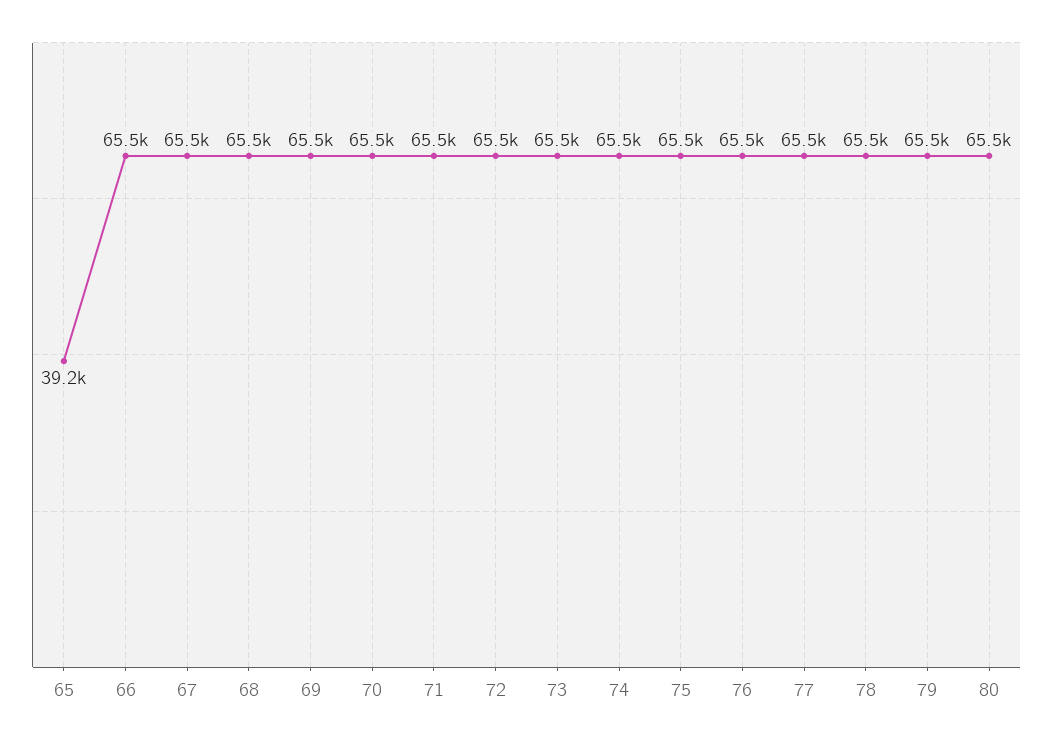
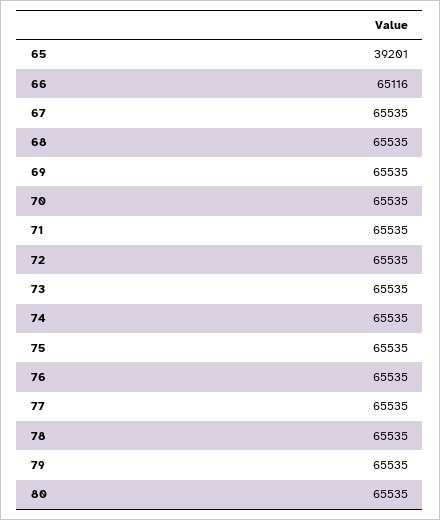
  {
    "65": 39201,
-   "66": 65500,
+   "66": 65116,
    "67": 65535,
    "68": 65535,
    "69": 65535,
    "70": 65535,
    "71": 65535,
    "72": 65535,
    "73": 65535,
    "74": 65535,
    "75": 65535,
    "76": 65535,
    "77": 65535,
    "78": 65535,
    "79": 65535,
    "80": 65535
  }

